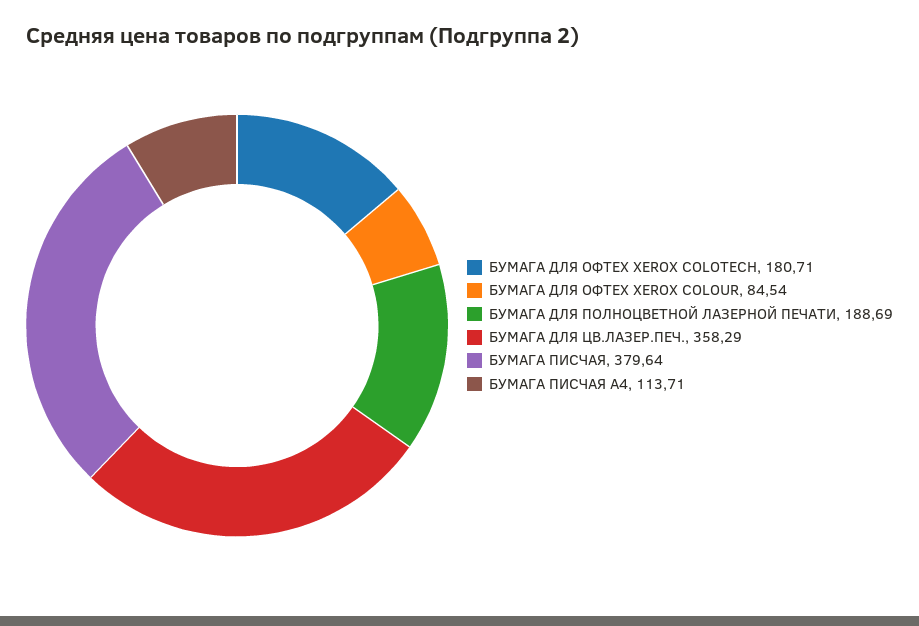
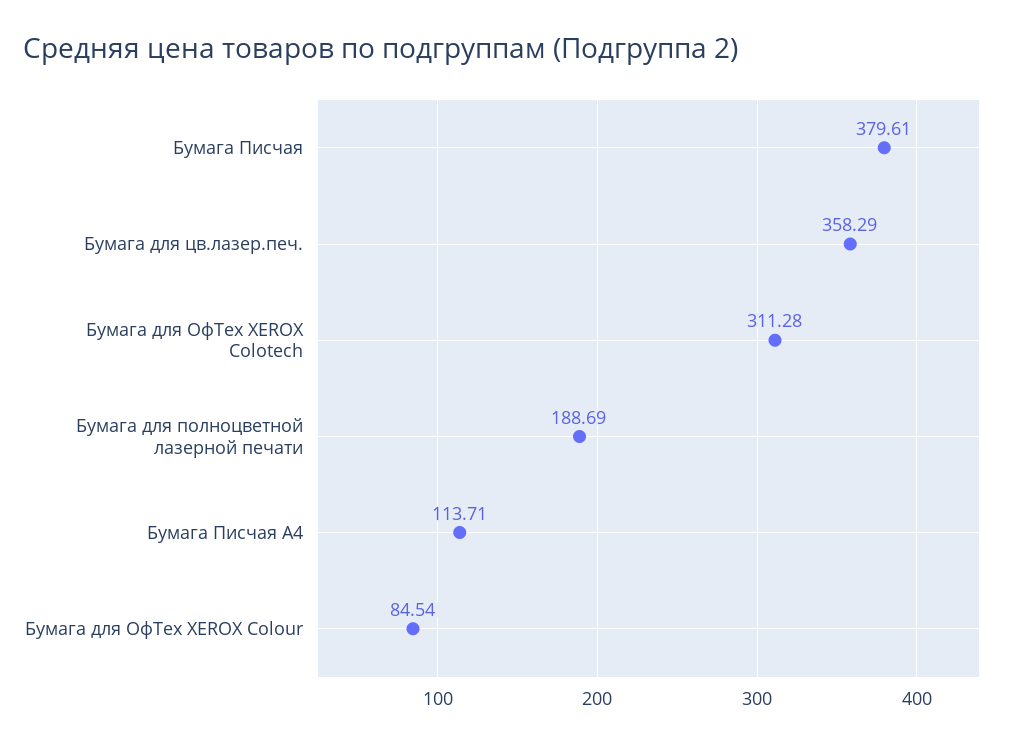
  {
-   "БУМАГА ДЛЯ ОФТЕХ XEROX COLOTECH": 180.71,
+   "БУМАГА ДЛЯ ОФТЕХ XEROX COLOTECH": 311.28,
    "БУМАГА ДЛЯ ОФТЕХ XEROX COLOUR": 84.54,
    "БУМАГА ДЛЯ ПОЛНОЦВЕТНОЙ ЛАЗЕРНОЙ ПЕЧАТИ": 188.69,
    "БУМАГА ДЛЯ ЦВ.ЛАЗЕР.ПЕЧ.": 358.29,
-   "БУМАГА ПИСЧАЯ": 379.64,
+   "БУМАГА ПИСЧАЯ": 379.61,
    "БУМАГА ПИСЧАЯ А4": 113.71
  }

